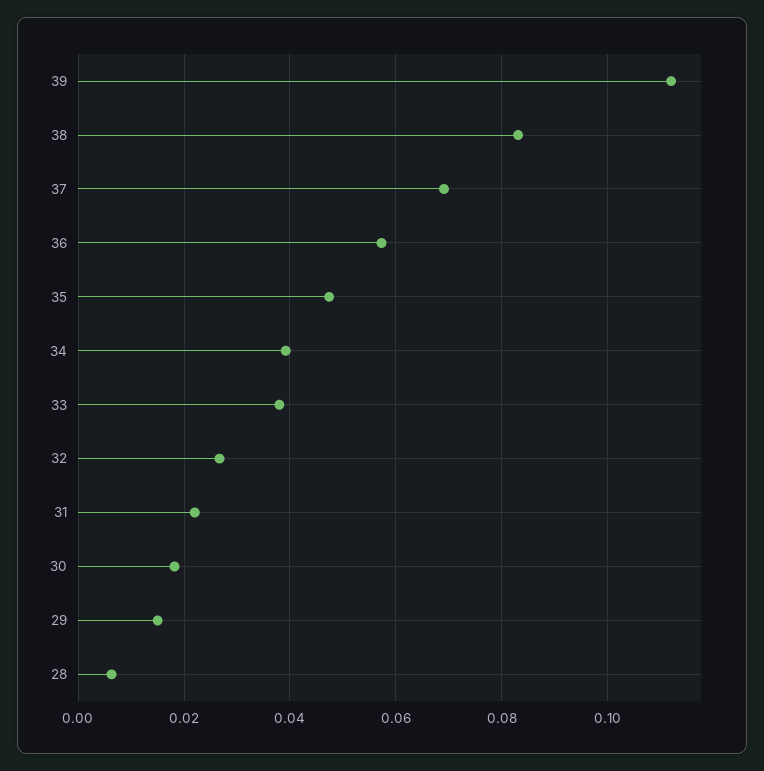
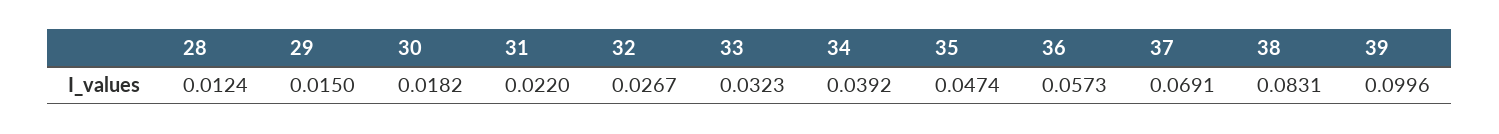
  {
-   "39": 0.112,
+   "39": 0.0996,
    "38": 0.0831,
    "37": 0.0691,
    "36": 0.0573,
    "35": 0.0474,
    "34": 0.0392,
-   "33": 0.038,
+   "33": 0.0323,
    "32": 0.0267,
    "31": 0.022,
    "30": 0.0182,
    "29": 0.015,
-   "28": 0.006
+   "28": 0.0124
  }

